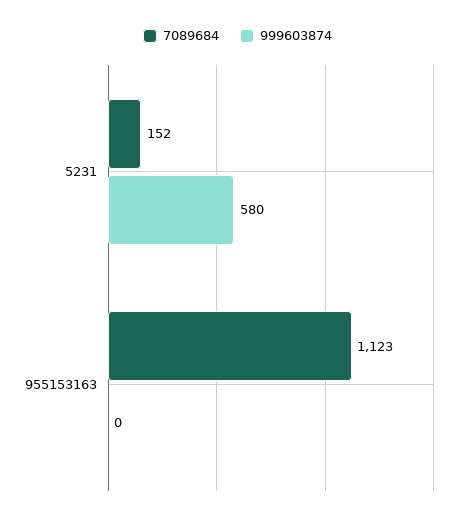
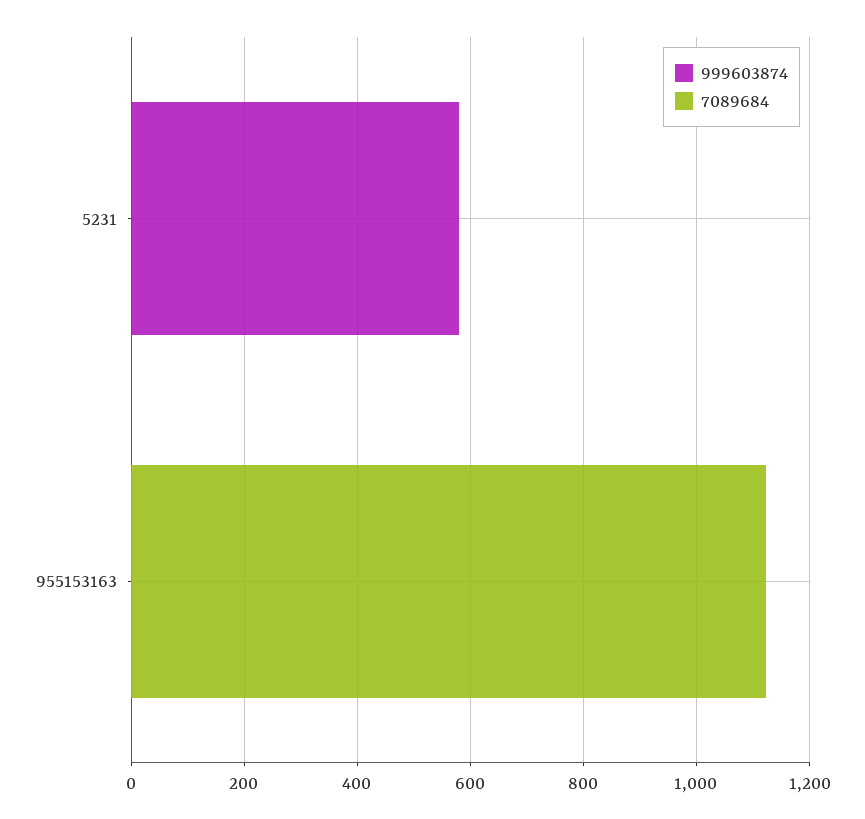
  {
    "7089684": {
-     "5231": 152,
+     "5231": 0,
      "955153163": 1123
    },
    "999603874": {
      "5231": 580,
      "955153163": 0
    }
  }

